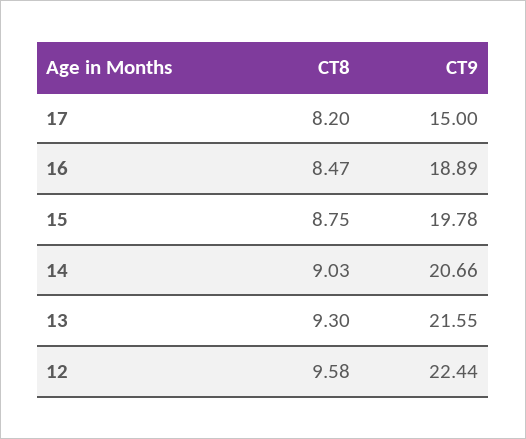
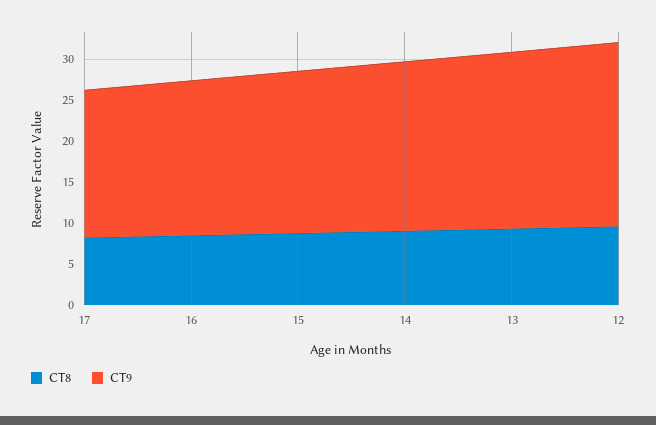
  {
    "CT8": {
      "17": 8.2,
      "16": 8.47,
      "15": 8.75,
      "14": 9.03,
      "13": 9.3,
      "12": 9.58
    },
    "CT9": {
-     "17": 15,
+     "17": 18,
      "16": 18.89,
      "15": 19.78,
      "14": 20.66,
      "13": 21.55,
      "12": 22.44
    }
  }

